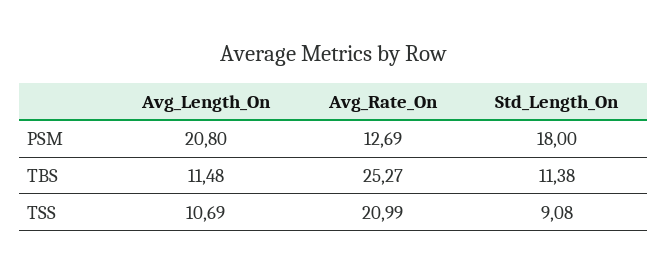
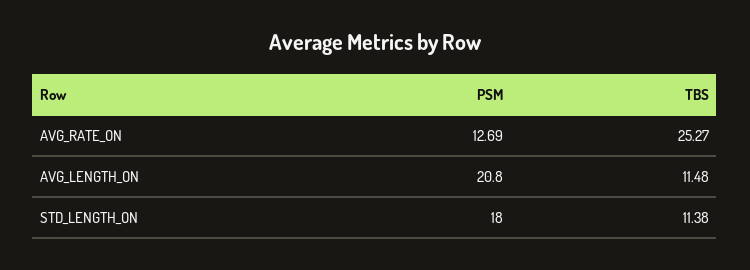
  {
    "Avg_Length_On": {
      "PSM": 20.8,
-     "TBS": 11.48,
+     "TBS": 11.48
-     "TSS": 10.69
    },
    "Avg_Rate_On": {
      "PSM": 12.69,
-     "TBS": 25.27,
+     "TBS": 25.27
-     "TSS": 20.99
    },
    "Std_Length_On": {
      "PSM": 18,
-     "TBS": 11.38,
+     "TBS": 11.38
-     "TSS": 9.08
    }
  }

